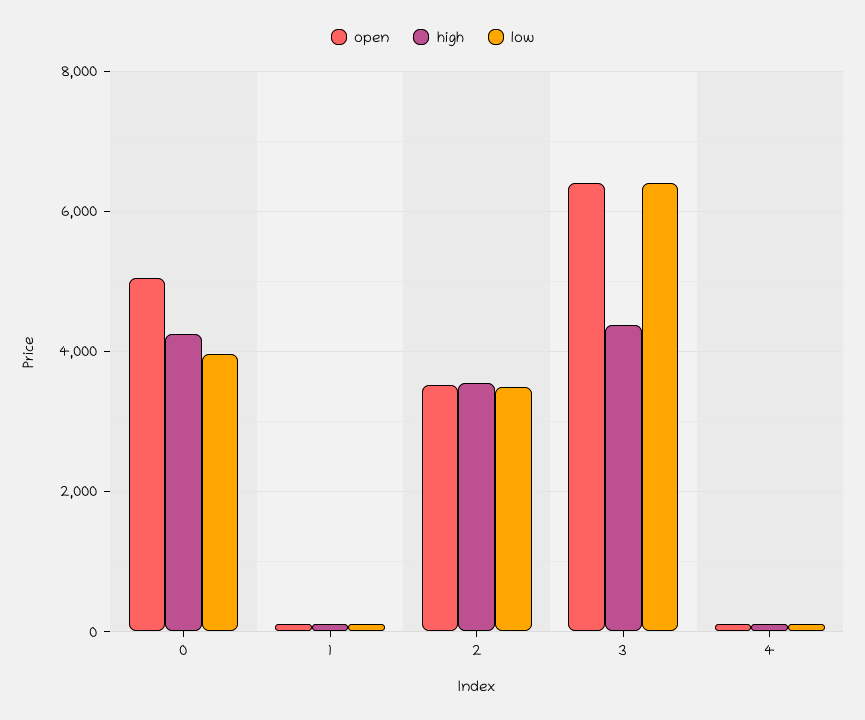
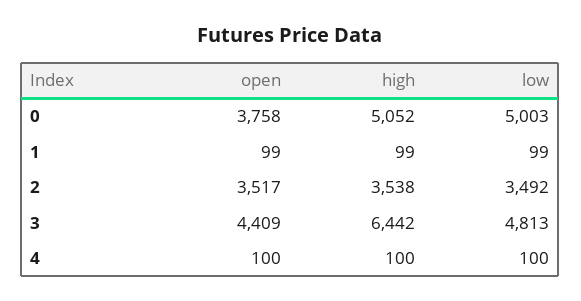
  {
    "open": {
-     "0": 5000,
+     "0": 3758,
      "1": 99,
      "2": 3517,
-     "3": 6400,
+     "3": 4409,
      "4": 100
    },
    "high": {
-     "0": 4200,
+     "0": 5052,
      "1": 99,
      "2": 3538,
-     "3": 4400,
+     "3": 6442,
      "4": 100
    },
    "low": {
-     "0": 4000,
+     "0": 5003,
      "1": 99,
      "2": 3492,
-     "3": 6400,
+     "3": 4813,
      "4": 100
    }
  }

